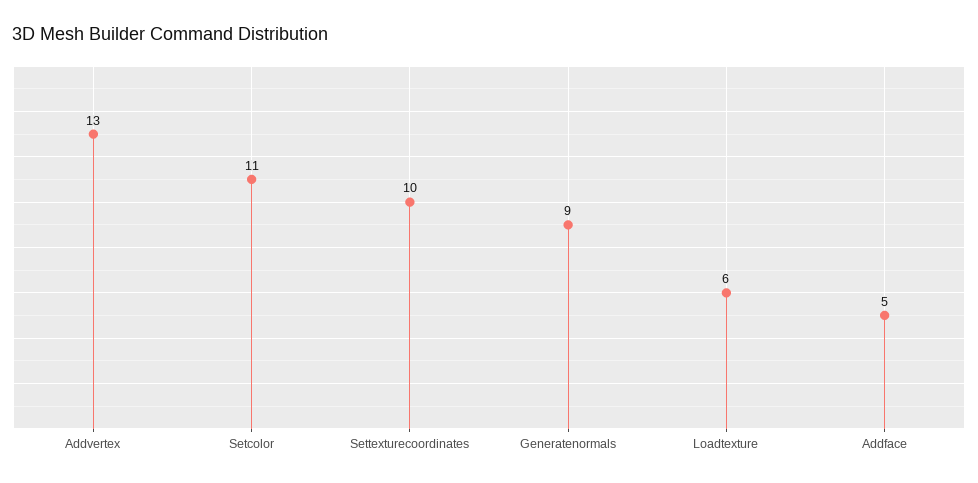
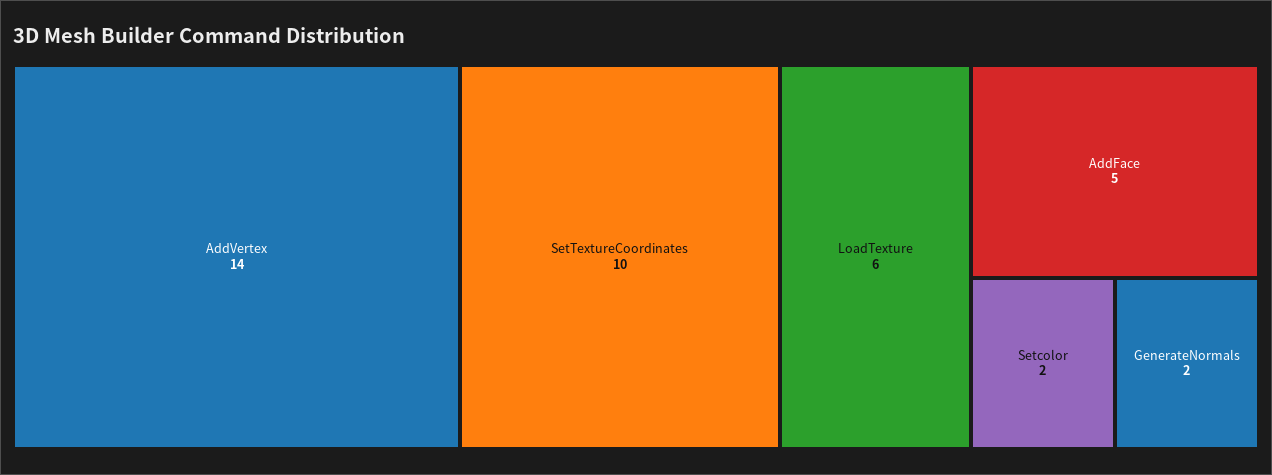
  {
-   "Addvertex": 13,
+   "Addvertex": 14,
-   "Setcolor": 11,
+   "Setcolor": 2,
    "Settexturecoordinates": 10,
-   "Generatenormals": 9,
+   "Generatenormals": 2,
    "Loadtexture": 6,
    "Addface": 5
  }

